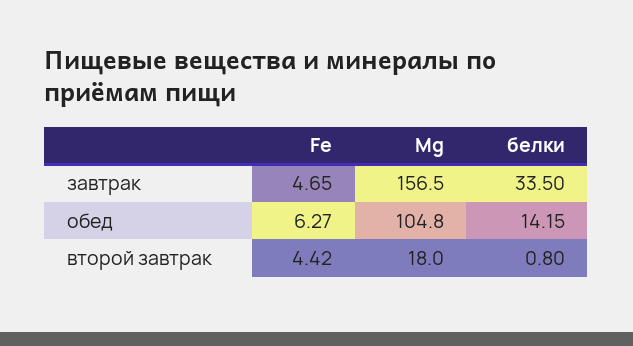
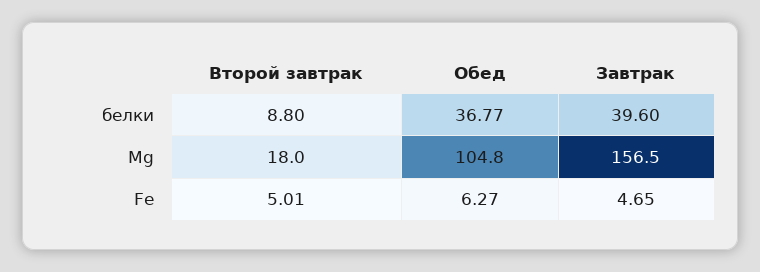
  {
    "Fe": {
      "завтрак": 4.65,
      "обед": 6.27,
-     "второй завтрак": 4.42
+     "второй завтрак": 5.01
    },
    "Mg": {
      "завтрак": 156.5,
      "обед": 104.8,
      "второй завтрак": 18
    },
    "белки": {
-     "завтрак": 33.5,
+     "завтрак": 39.6,
-     "обед": 14.15,
+     "обед": 36.77,
-     "второй завтрак": 0.8
+     "второй завтрак": 8.8
    }
  }

